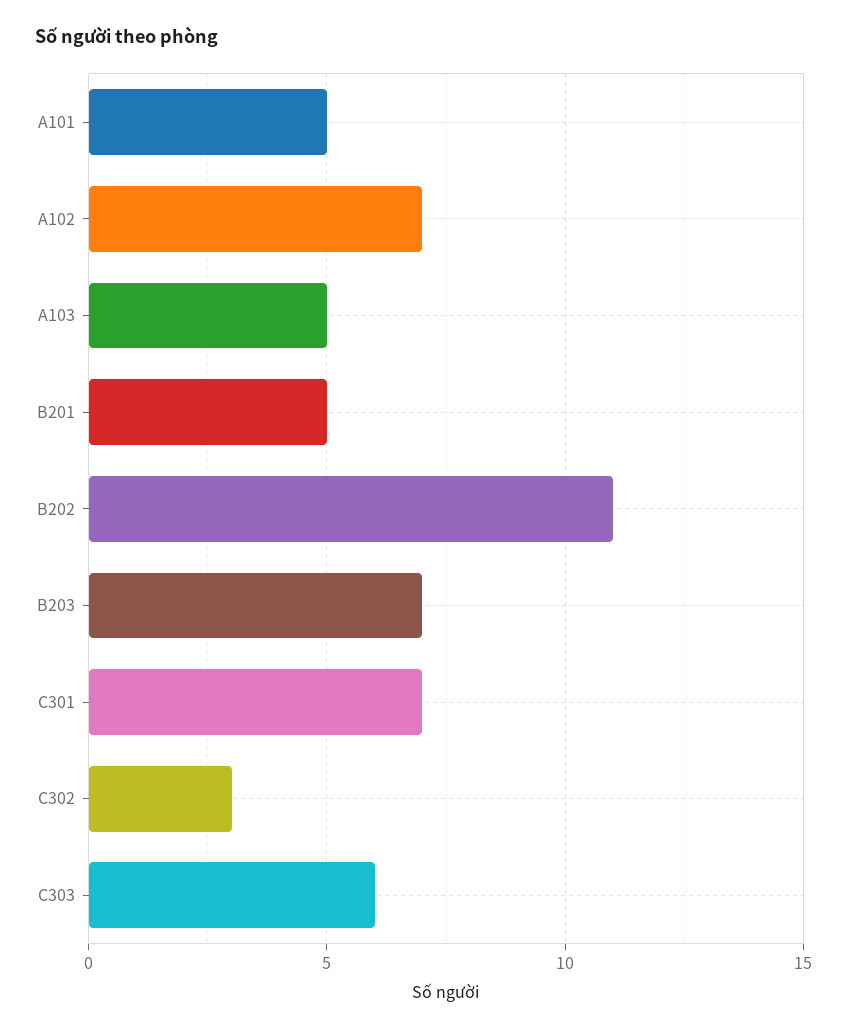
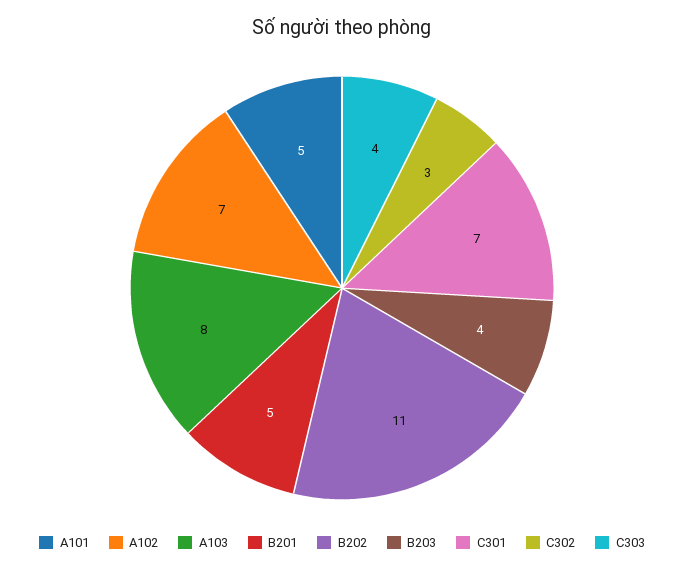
  {
    "A101": 5,
    "A102": 7,
-   "A103": 5,
+   "A103": 8,
    "B201": 5,
    "B202": 11,
-   "B203": 7,
+   "B203": 4,
    "C301": 7,
    "C302": 3,
-   "C303": 6
+   "C303": 4
  }

